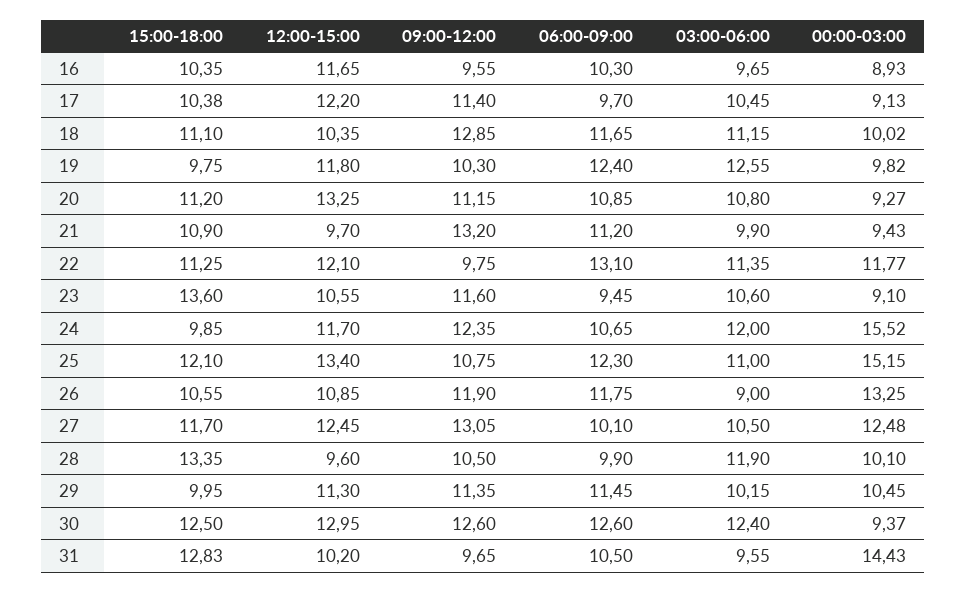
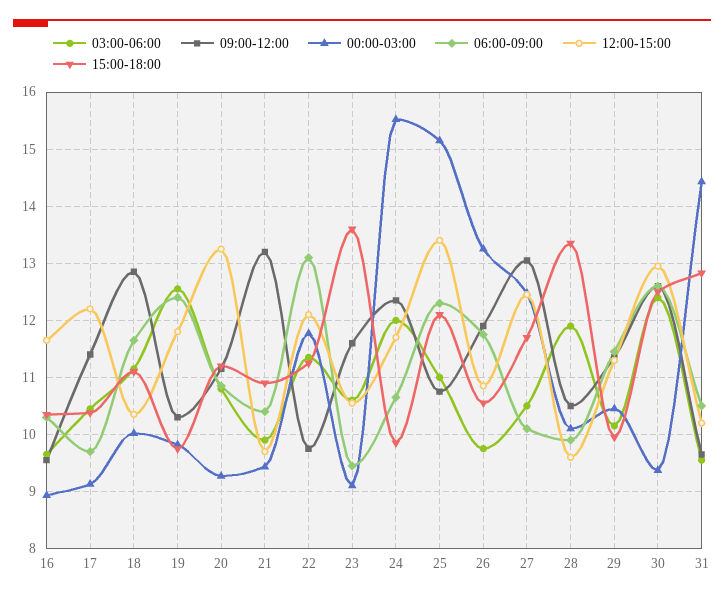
  {
    "15:00-18:00": {
      "16": 10.35,
      "17": 10.38,
      "18": 11.1,
      "19": 9.75,
      "20": 11.2,
      "21": 10.9,
      "22": 11.25,
      "23": 13.6,
      "24": 9.85,
      "25": 12.1,
      "26": 10.55,
      "27": 11.7,
      "28": 13.35,
      "29": 9.95,
      "30": 12.5,
      "31": 12.83
    },
    "12:00-15:00": {
      "16": 11.65,
      "17": 12.2,
      "18": 10.35,
      "19": 11.8,
      "20": 13.25,
      "21": 9.7,
      "22": 12.1,
      "23": 10.55,
      "24": 11.7,
      "25": 13.4,
      "26": 10.85,
      "27": 12.45,
      "28": 9.6,
      "29": 11.3,
      "30": 12.95,
      "31": 10.2
    },
    "09:00-12:00": {
      "16": 9.55,
      "17": 11.4,
      "18": 12.85,
      "19": 10.3,
      "20": 11.15,
      "21": 13.2,
      "22": 9.75,
      "23": 11.6,
      "24": 12.35,
      "25": 10.75,
      "26": 11.9,
      "27": 13.05,
      "28": 10.5,
      "29": 11.35,
      "30": 12.6,
      "31": 9.65
    },
    "06:00-09:00": {
      "16": 10.3,
      "17": 9.7,
      "18": 11.65,
      "19": 12.4,
      "20": 10.85,
-     "21": 11.2,
+     "21": 10.4,
      "22": 13.1,
      "23": 9.45,
      "24": 10.65,
      "25": 12.3,
      "26": 11.75,
      "27": 10.1,
      "28": 9.9,
      "29": 11.45,
      "30": 12.6,
      "31": 10.5
    },
    "03:00-06:00": {
      "16": 9.65,
      "17": 10.45,
      "18": 11.15,
      "19": 12.55,
      "20": 10.8,
      "21": 9.9,
      "22": 11.35,
      "23": 10.6,
      "24": 12,
      "25": 11,
-     "26": 9,
+     "26": 9.8,
      "27": 10.5,
      "28": 11.9,
      "29": 10.15,
      "30": 12.4,
      "31": 9.55
    },
    "00:00-03:00": {
      "16": 8.93,
      "17": 9.13,
      "18": 10.02,
      "19": 9.82,
      "20": 9.27,
      "21": 9.43,
      "22": 11.77,
      "23": 9.1,
      "24": 15.52,
      "25": 15.15,
      "26": 13.25,
      "27": 12.48,
      "28": 10.1,
      "29": 10.45,
      "30": 9.37,
      "31": 14.43
    }
  }

